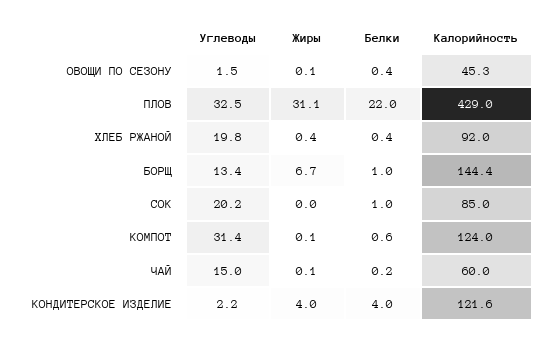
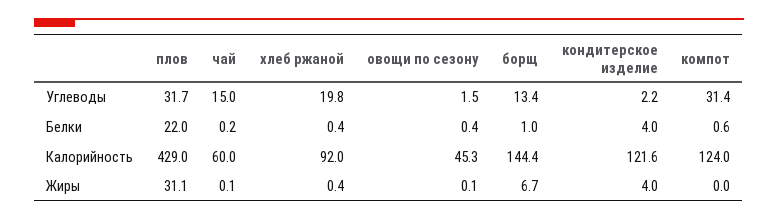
  {
    "Углеводы": {
      "ОВОЩИ ПО СЕЗОНУ": 1.5,
-     "ПЛОВ": 32.5,
+     "ПЛОВ": 31.7,
      "ХЛЕБ РЖАНОЙ": 19.8,
      "БОРЩ": 13.4,
-     "СОК": 20.2,
      "КОМПОТ": 31.4,
      "ЧАЙ": 15,
      "КОНДИТЕРСКОЕ ИЗДЕЛИЕ": 2.2
    },
    "Жиры": {
      "ОВОЩИ ПО СЕЗОНУ": 0.1,
      "ПЛОВ": 31.1,
      "ХЛЕБ РЖАНОЙ": 0.4,
      "БОРЩ": 6.7,
-     "СОК": 0,
-     "КОМПОТ": 0.1,
+     "КОМПОТ": 0,
      "ЧАЙ": 0.1,
      "КОНДИТЕРСКОЕ ИЗДЕЛИЕ": 4
    },
    "Белки": {
      "ОВОЩИ ПО СЕЗОНУ": 0.4,
      "ПЛОВ": 22,
      "ХЛЕБ РЖАНОЙ": 0.4,
      "БОРЩ": 1,
-     "СОК": 1,
      "КОМПОТ": 0.6,
      "ЧАЙ": 0.2,
      "КОНДИТЕРСКОЕ ИЗДЕЛИЕ": 4
    },
    "Калорийность": {
      "ОВОЩИ ПО СЕЗОНУ": 45.3,
      "ПЛОВ": 429,
      "ХЛЕБ РЖАНОЙ": 92,
      "БОРЩ": 144.4,
-     "СОК": 85,
      "КОМПОТ": 124,
      "ЧАЙ": 60,
      "КОНДИТЕРСКОЕ ИЗДЕЛИЕ": 121.6
    }
  }

